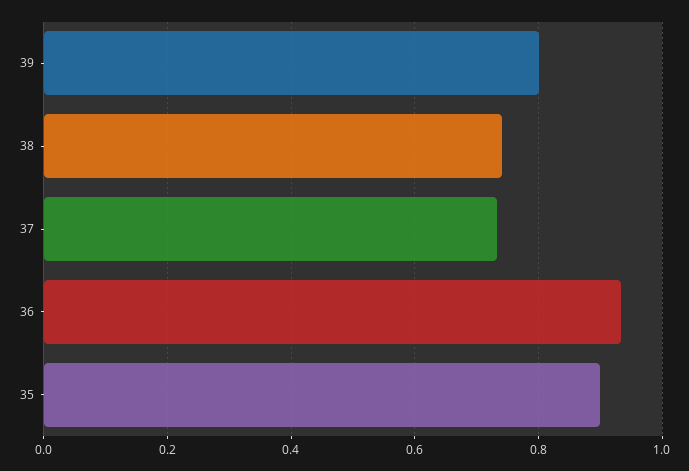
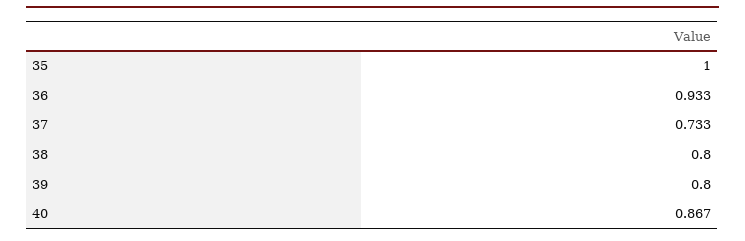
  {
    "39": 0.8,
-   "38": 0.74,
+   "38": 0.8,
    "37": 0.733,
    "36": 0.933,
-   "35": 0.9
+   "35": 1,
+   "40": 0.867
  }

